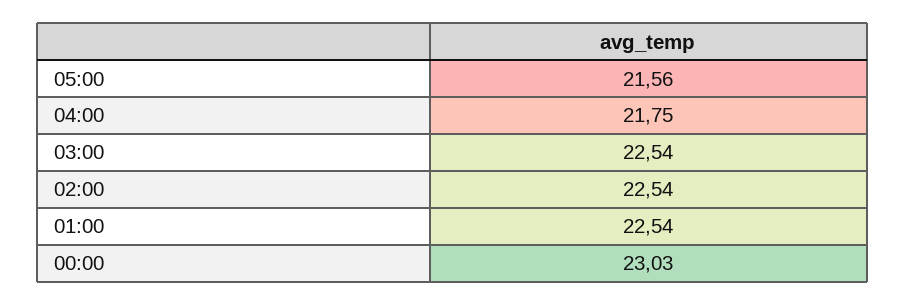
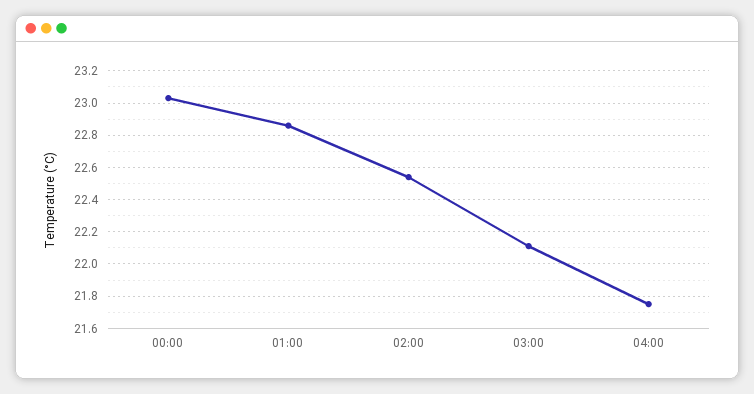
  {
-   "05:00": 21.56,
    "04:00": 21.75,
-   "03:00": 22.54,
+   "03:00": 22.1,
    "02:00": 22.54,
-   "01:00": 22.54,
+   "01:00": 22.85,
    "00:00": 23.03
  }

